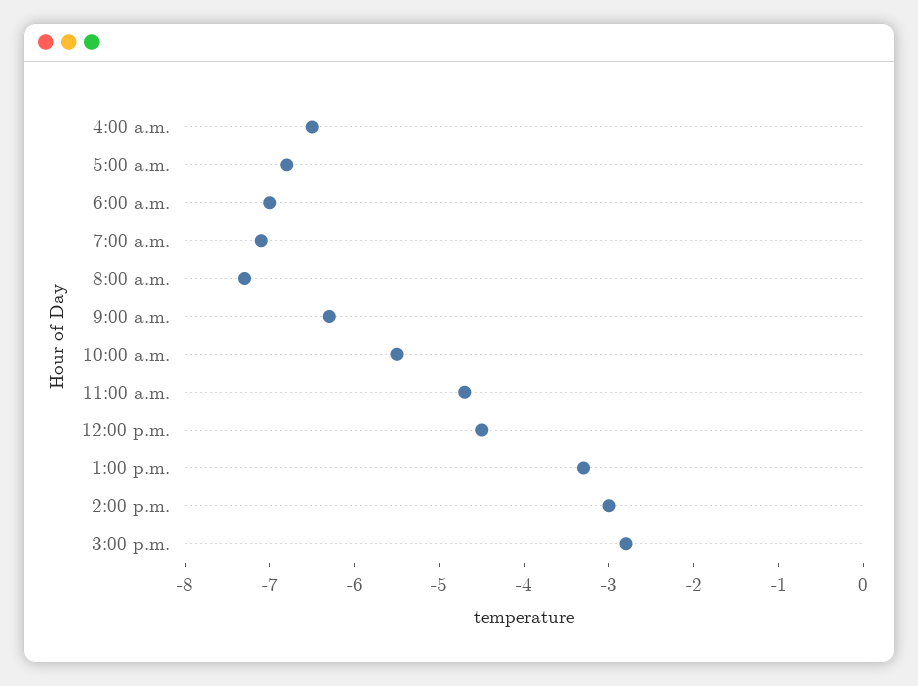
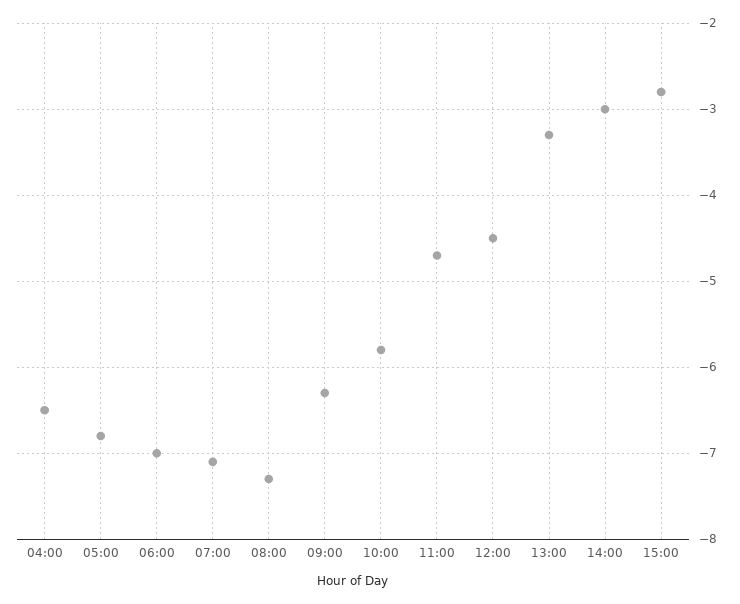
  {
    "4:00 a.m.": -6.5,
    "5:00 a.m.": -6.8,
    "6:00 a.m.": -7,
    "7:00 a.m.": -7.1,
    "8:00 a.m.": -7.3,
    "9:00 a.m.": -6.3,
-   "10:00 a.m.": -5.5,
+   "10:00 a.m.": -5.8,
    "11:00 a.m.": -4.7,
    "12:00 p.m.": -4.5,
    "1:00 p.m.": -3.3,
    "2:00 p.m.": -3,
    "3:00 p.m.": -2.8
  }

